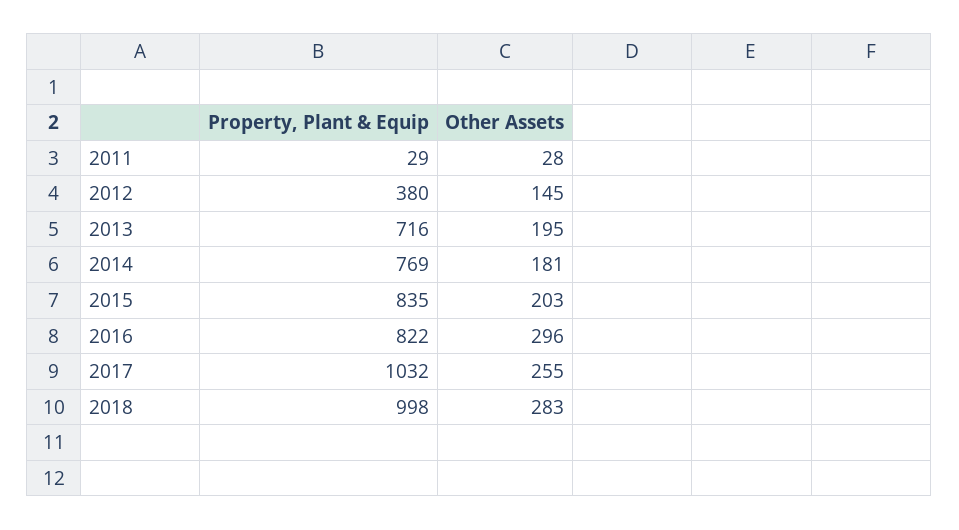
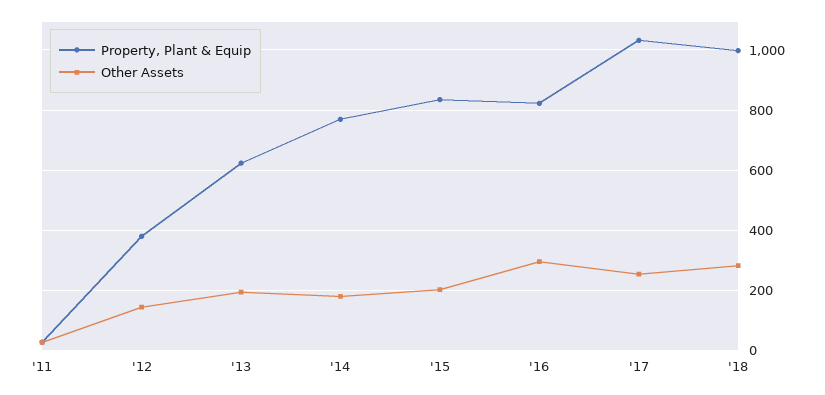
  {
    "Property, Plant & Equip": {
      "2011": 29,
      "2012": 380,
-     "2013": 716,
+     "2013": 620,
      "2014": 769,
      "2015": 835,
      "2016": 822,
      "2017": 1032,
      "2018": 998
    },
    "Other Assets": {
      "2011": 28,
      "2012": 145,
      "2013": 195,
      "2014": 181,
      "2015": 203,
      "2016": 296,
      "2017": 255,
      "2018": 283
    }
  }

